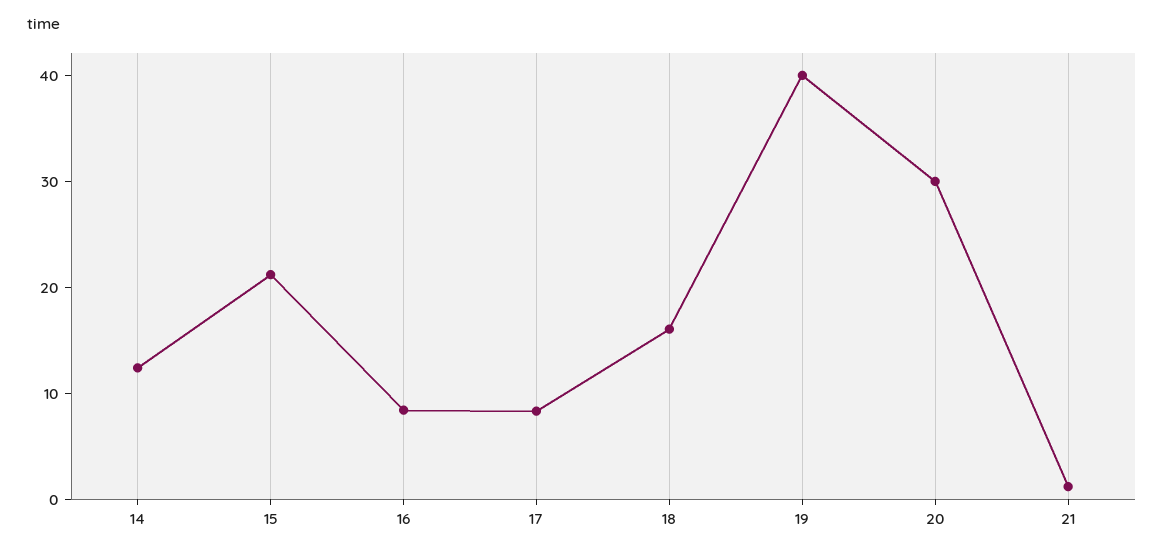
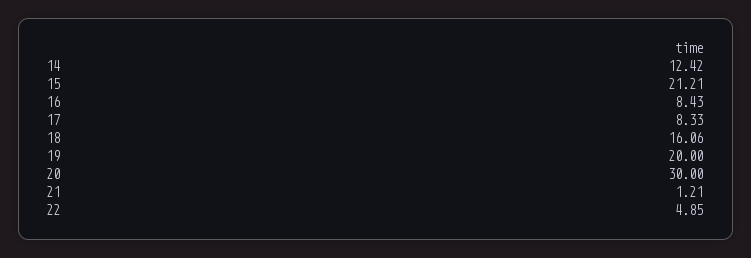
  {
    "14": 12.42,
    "15": 21.21,
    "16": 8.43,
    "17": 8.33,
    "18": 16.06,
-   "19": 40,
+   "19": 20,
    "20": 30,
-   "21": 1.21
+   "21": 1.21,
+   "22": 4.85
  }

